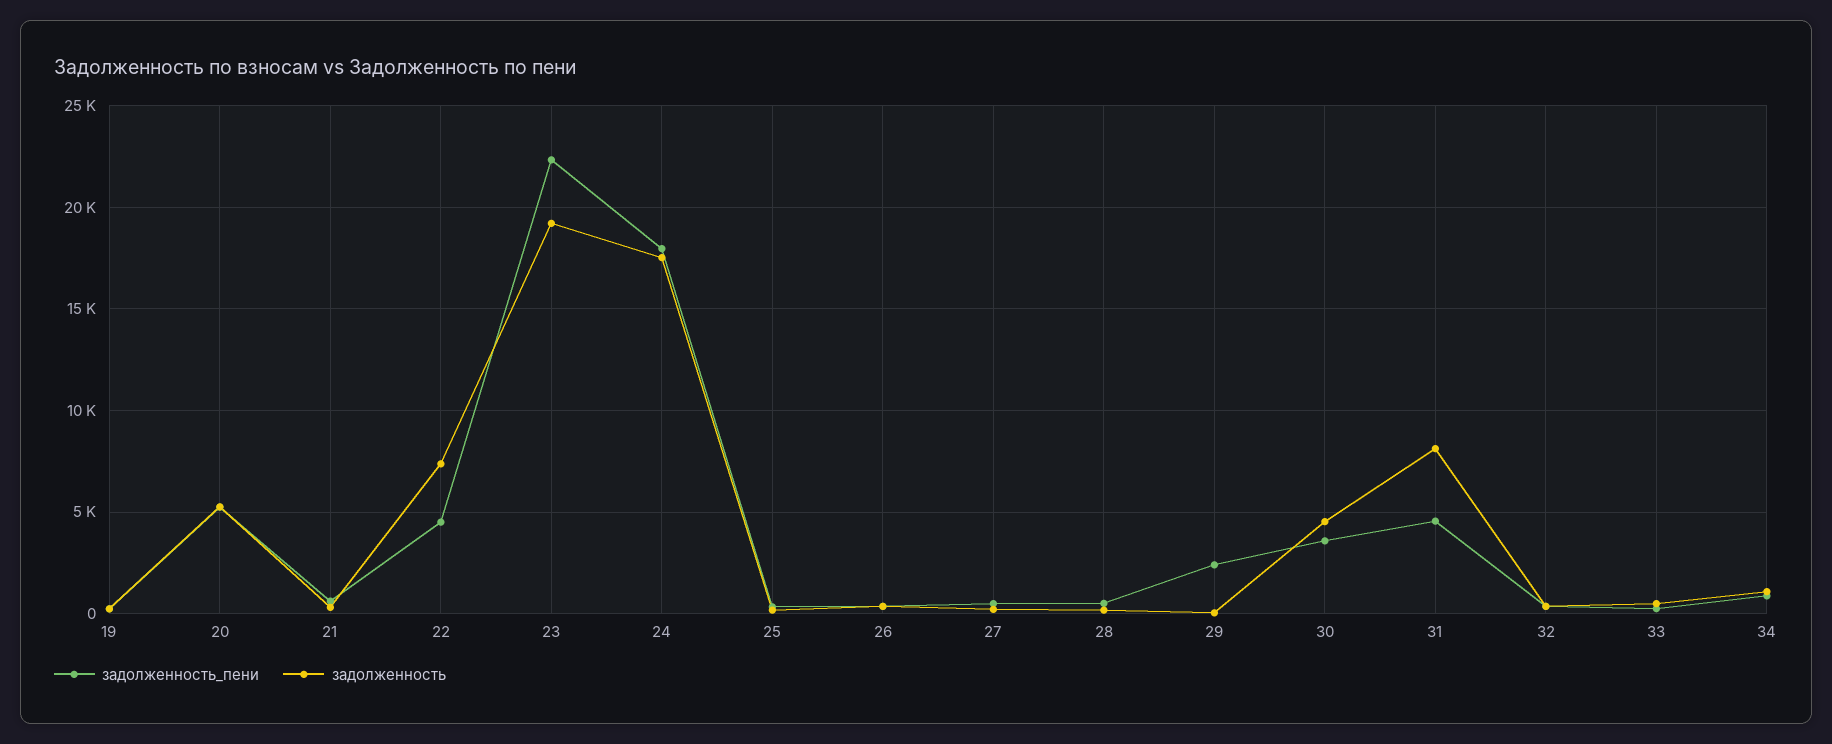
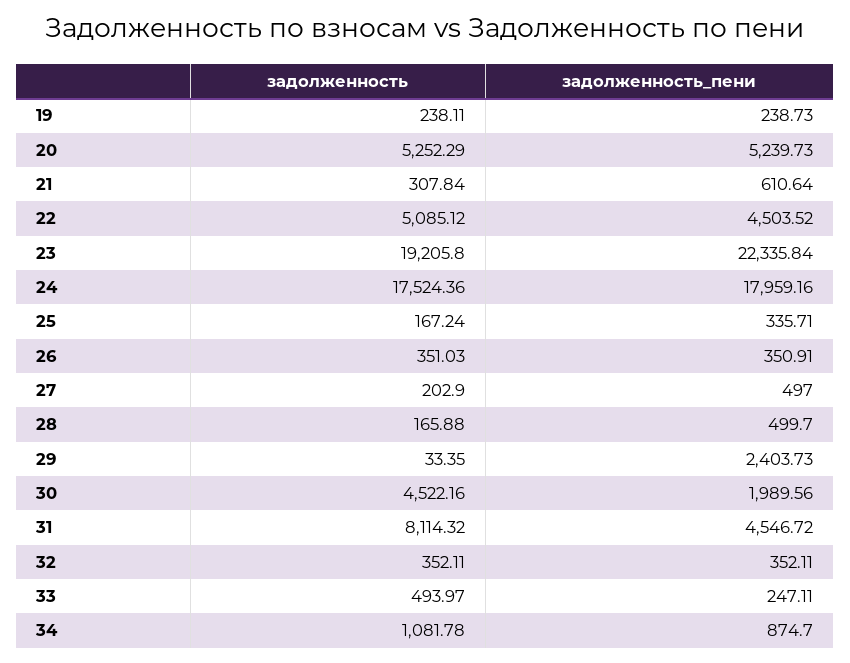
  {
    "задолженность_пени": {
      "19": 238.73,
      "20": 5239.73,
      "21": 610.64,
      "22": 4503.52,
      "23": 22335.84,
      "24": 17959.16,
      "25": 335.71,
      "26": 350.91,
      "27": 497,
      "28": 499.7,
      "29": 2403.73,
-     "30": 3500,
+     "30": 1989.56,
      "31": 4546.72,
      "32": 352.11,
      "33": 247.11,
      "34": 874.7
    },
    "задолженность": {
      "19": 238.11,
      "20": 5252.29,
      "21": 307.84,
-     "22": 7500,
+     "22": 5085.12,
      "23": 19205.8,
      "24": 17524.36,
      "25": 167.24,
      "26": 351.03,
      "27": 202.9,
      "28": 165.88,
      "29": 33.35,
      "30": 4522.16,
      "31": 8114.32,
      "32": 352.11,
      "33": 493.97,
      "34": 1081.78
    }
  }

